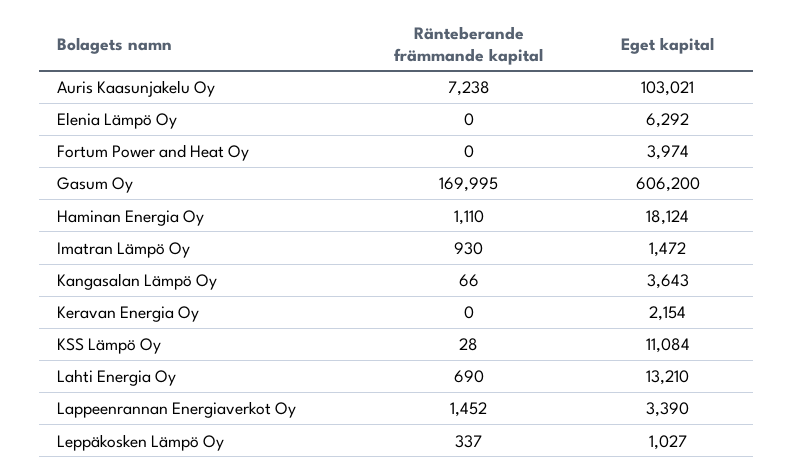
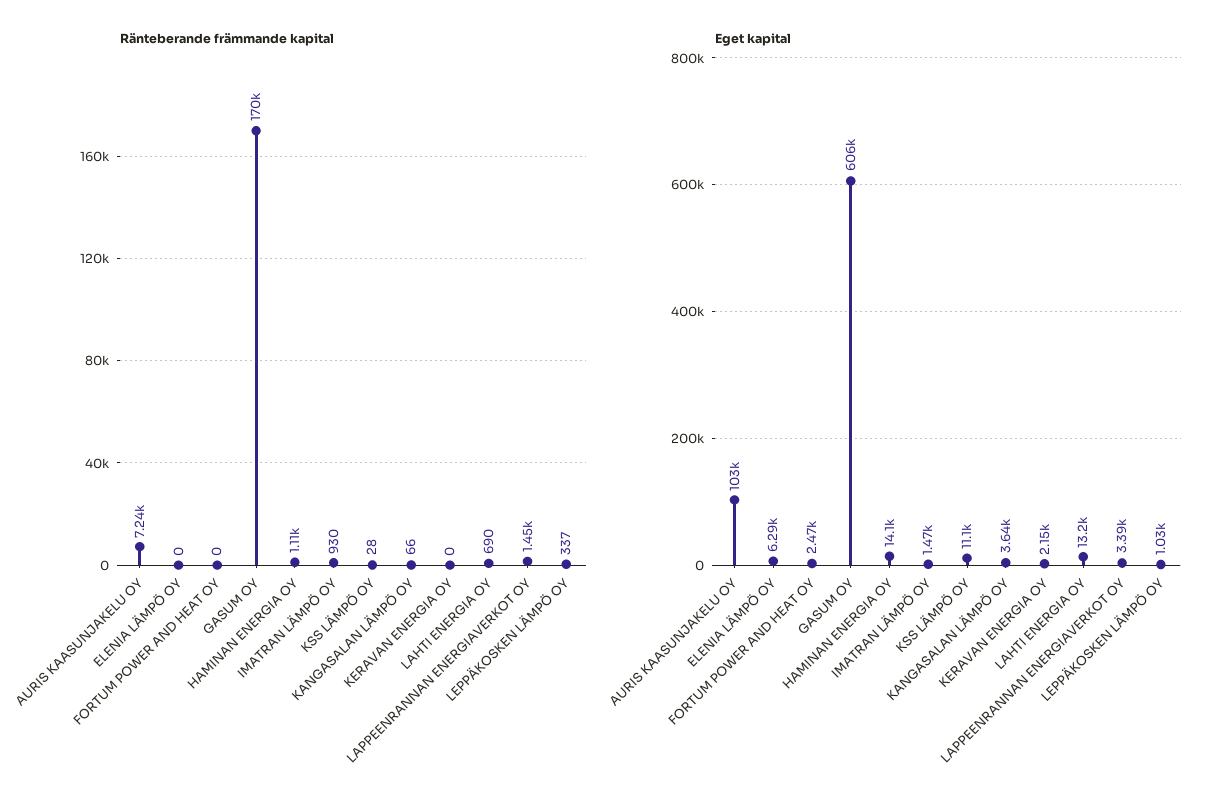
  {
    "Ränteberande främmande kapital": {
      "Auris Kaasunjakelu Oy": 7238,
      "Elenia Lämpö Oy": 0,
      "Fortum Power and Heat Oy": 0,
      "Gasum Oy": 169995,
      "Haminan Energia Oy": 1110,
      "Imatran Lämpö Oy": 930,
      "Kangasalan Lämpö Oy": 66,
      "Keravan Energia Oy": 0,
      "KSS Lämpö Oy": 28,
      "Lahti Energia Oy": 690,
      "Lappeenrannan Energiaverkot Oy": 1452,
      "Leppäkosken Lämpö Oy": 337
    },
    "Eget kapital": {
      "Auris Kaasunjakelu Oy": 103021,
      "Elenia Lämpö Oy": 6292,
-     "Fortum Power and Heat Oy": 3974,
+     "Fortum Power and Heat Oy": 2470,
      "Gasum Oy": 606200,
-     "Haminan Energia Oy": 18124,
+     "Haminan Energia Oy": 14100,
      "Imatran Lämpö Oy": 1472,
      "Kangasalan Lämpö Oy": 3643,
      "Keravan Energia Oy": 2154,
      "KSS Lämpö Oy": 11084,
      "Lahti Energia Oy": 13210,
      "Lappeenrannan Energiaverkot Oy": 3390,
      "Leppäkosken Lämpö Oy": 1027
    }
  }

